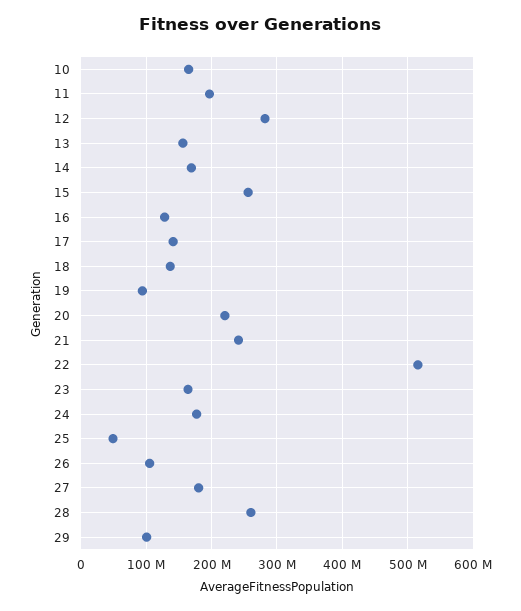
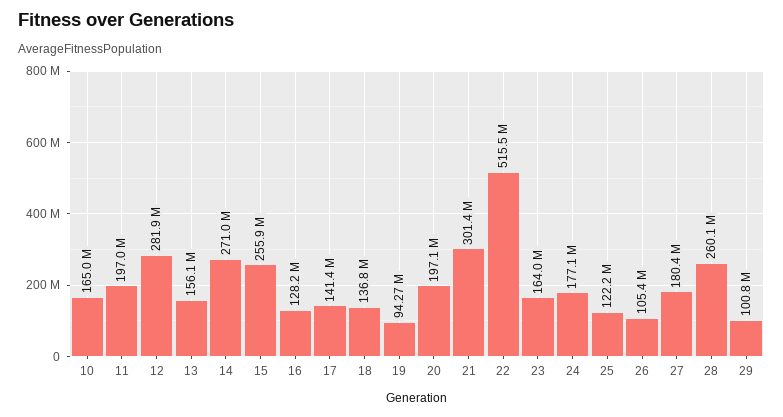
  {
    "10": 165000000,
    "11": 197000000,
    "12": 281900000,
    "13": 156100000,
-   "14": 170000000,
+   "14": 271000000,
    "15": 255900000,
    "16": 128200000,
    "17": 141400000,
    "18": 136800000,
    "19": 94270000,
-   "20": 220000000,
+   "20": 197100000,
-   "21": 240000000,
+   "21": 301400000,
    "22": 515500000,
    "23": 164000000,
    "24": 177100000,
-   "25": 50000000,
+   "25": 122200000,
    "26": 105400000,
    "27": 180400000,
    "28": 260100000,
    "29": 100800000
  }

